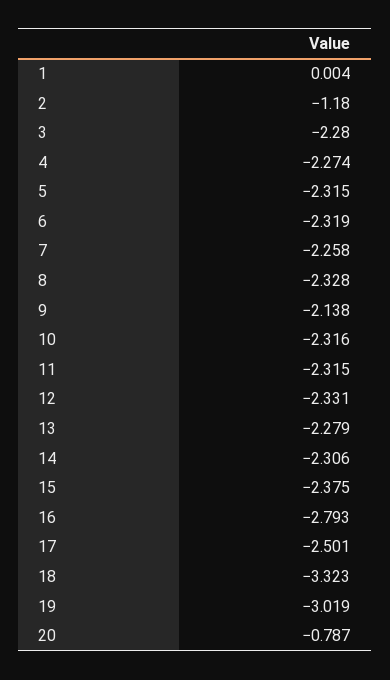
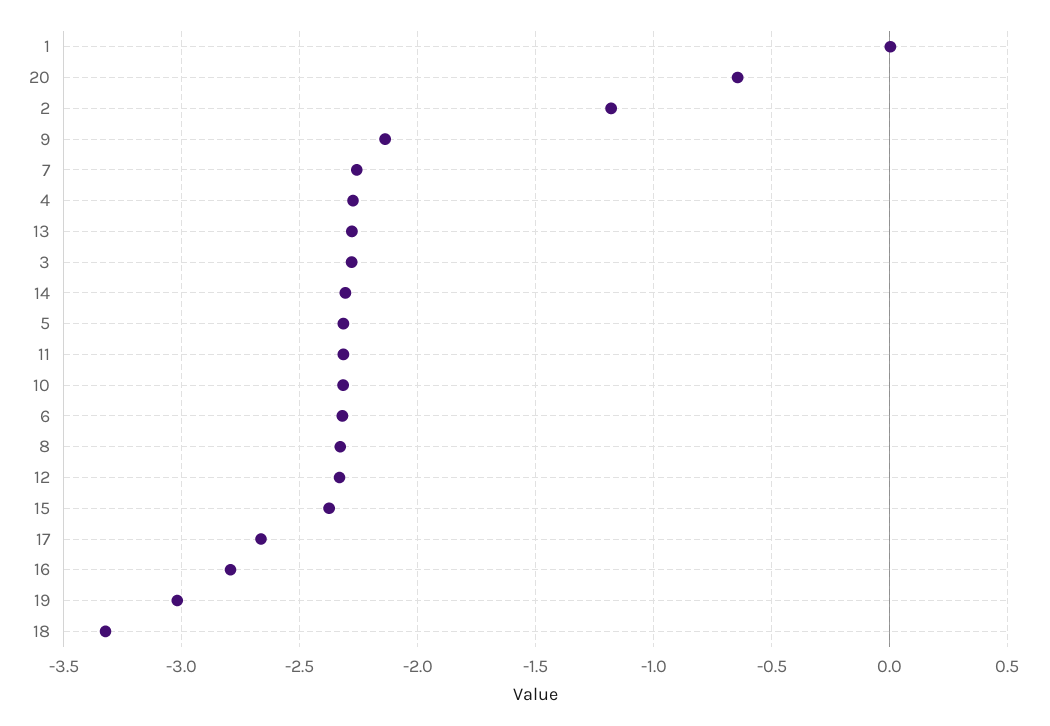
  {
    "1": 0.004,
    "2": -1.18,
    "3": -2.28,
    "4": -2.274,
    "5": -2.315,
    "6": -2.319,
    "7": -2.258,
    "8": -2.328,
    "9": -2.138,
    "10": -2.316,
    "11": -2.315,
    "12": -2.331,
    "13": -2.279,
    "14": -2.306,
    "15": -2.375,
    "16": -2.793,
-   "17": -2.501,
+   "17": -2.65,
    "18": -3.323,
    "19": -3.019,
-   "20": -0.787
+   "20": -0.65
  }

